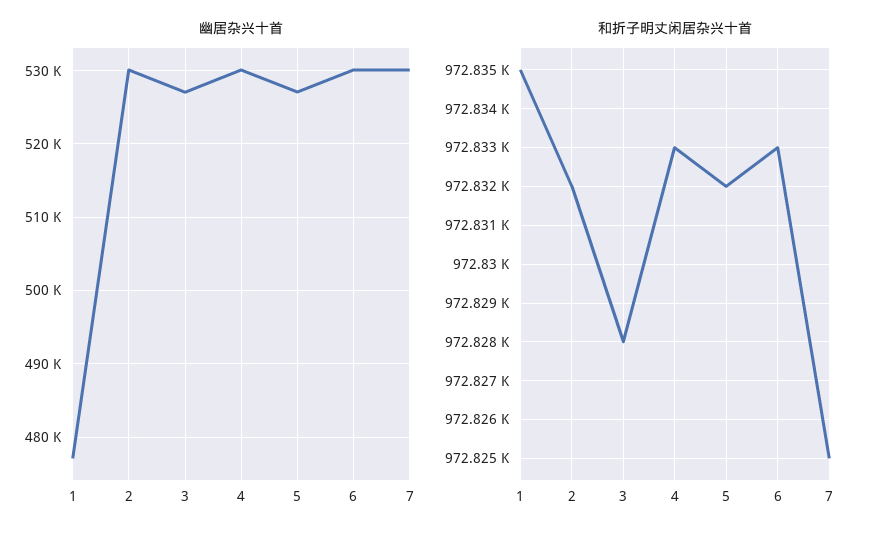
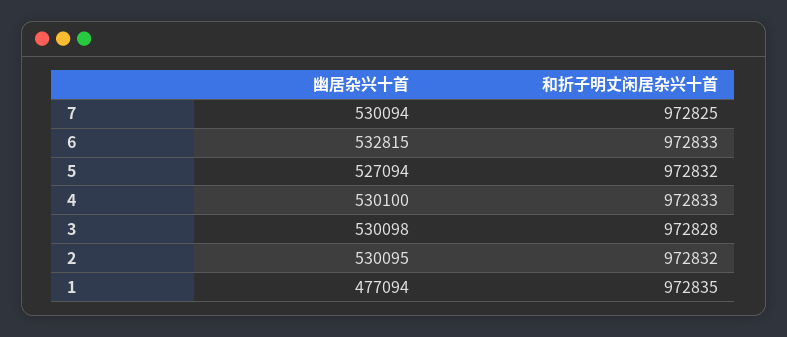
  {
    "幽居杂兴十首": {
      "1": 477094,
      "2": 530095,
-     "3": 527000,
+     "3": 530098,
      "4": 530100,
      "5": 527094,
-     "6": 530000,
+     "6": 532815,
      "7": 530094
    },
    "和折子明丈闲居杂兴十首": {
      "1": 972835,
      "2": 972832,
      "3": 972828,
      "4": 972833,
      "5": 972832,
      "6": 972833,
      "7": 972825
    }
  }

